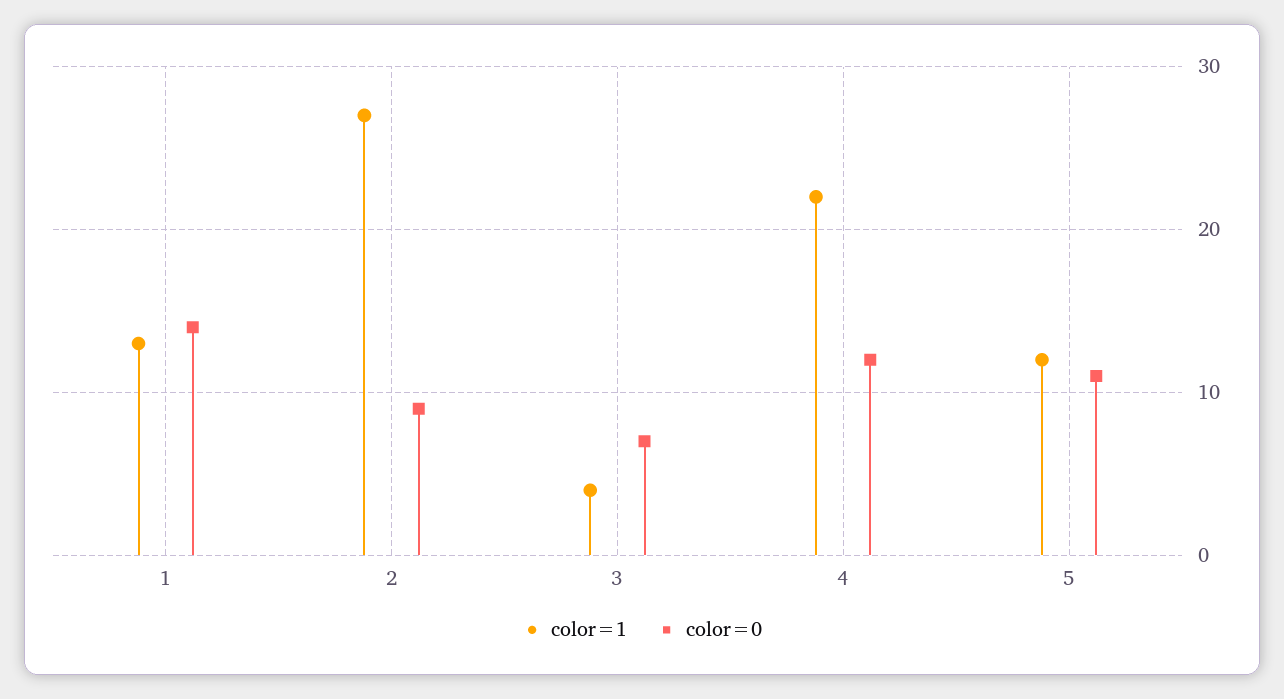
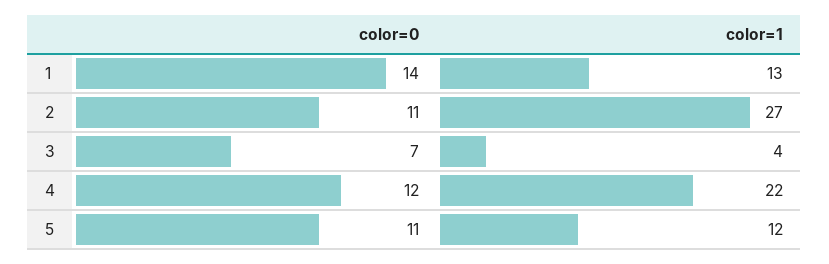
  {
    "color=1": {
      "1": 13,
      "2": 27,
      "3": 4,
      "4": 22,
      "5": 12
    },
    "color=0": {
      "1": 14,
-     "2": 9,
+     "2": 11,
      "3": 7,
      "4": 12,
      "5": 11
    }
  }

